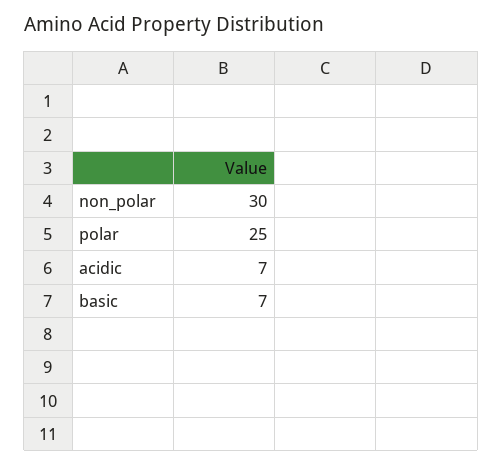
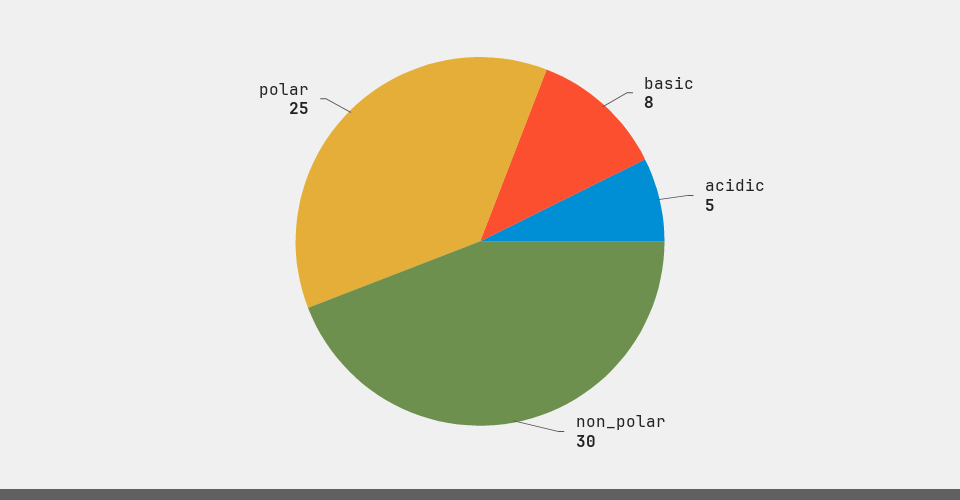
  {
    "non_polar": 30,
    "polar": 25,
-   "acidic": 7,
+   "acidic": 5,
-   "basic": 7
+   "basic": 8
  }

